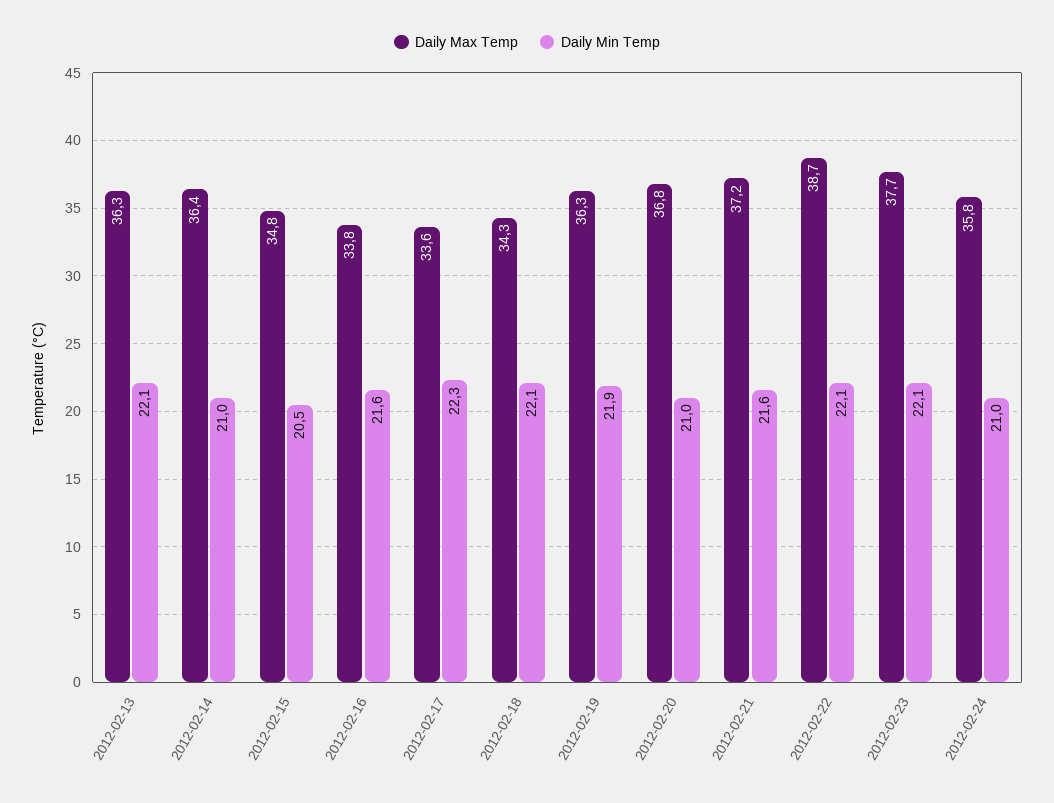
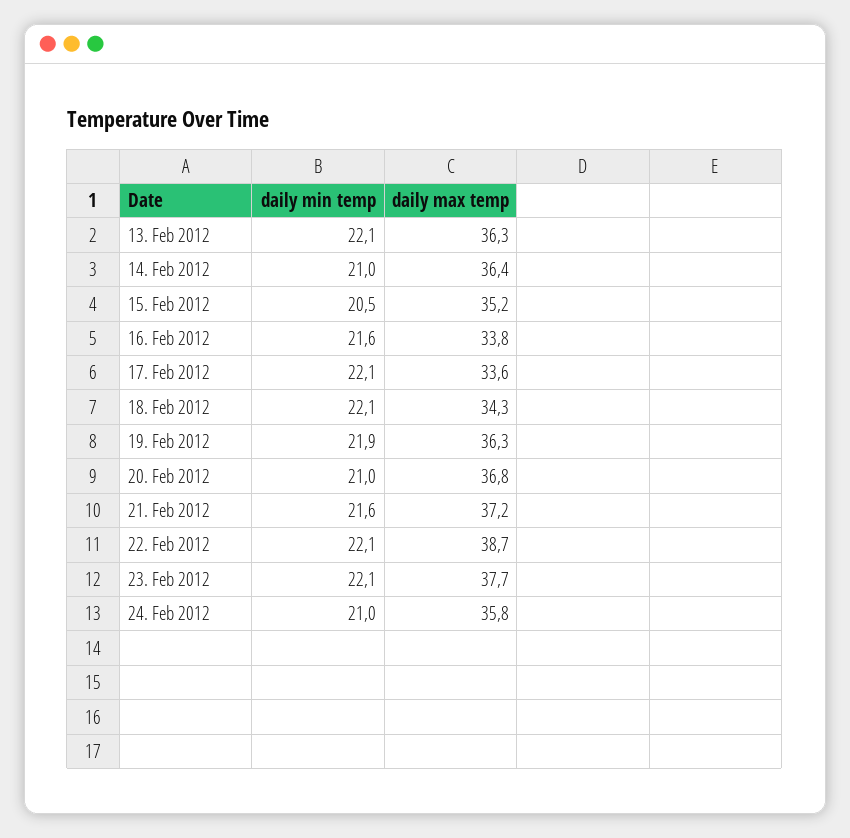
  {
    "Daily Max Temp": {
      "2012-02-13": 36.3,
      "2012-02-14": 36.4,
-     "2012-02-15": 34.8,
+     "2012-02-15": 35.2,
      "2012-02-16": 33.8,
      "2012-02-17": 33.6,
      "2012-02-18": 34.3,
      "2012-02-19": 36.3,
      "2012-02-20": 36.8,
      "2012-02-21": 37.2,
      "2012-02-22": 38.7,
      "2012-02-23": 37.7,
      "2012-02-24": 35.8
    },
    "Daily Min Temp": {
      "2012-02-13": 22.1,
      "2012-02-14": 21,
      "2012-02-15": 20.5,
      "2012-02-16": 21.6,
-     "2012-02-17": 22.3,
+     "2012-02-17": 22.1,
      "2012-02-18": 22.1,
      "2012-02-19": 21.9,
      "2012-02-20": 21,
      "2012-02-21": 21.6,
      "2012-02-22": 22.1,
      "2012-02-23": 22.1,
      "2012-02-24": 21
    }
  }

